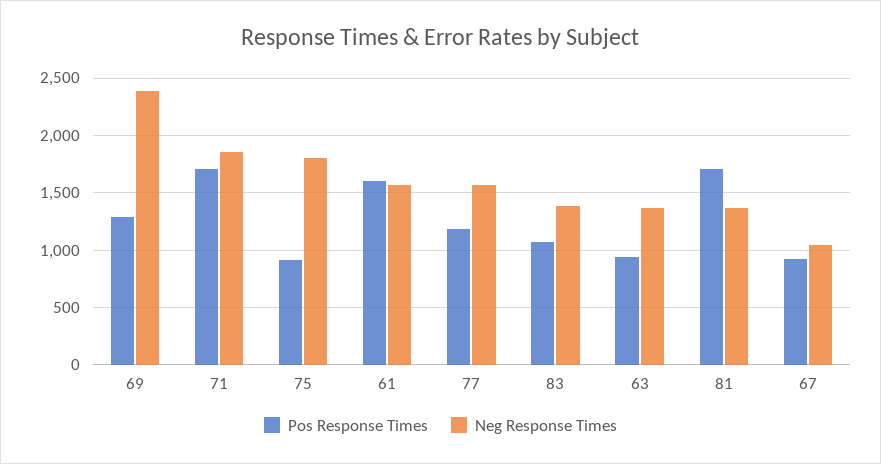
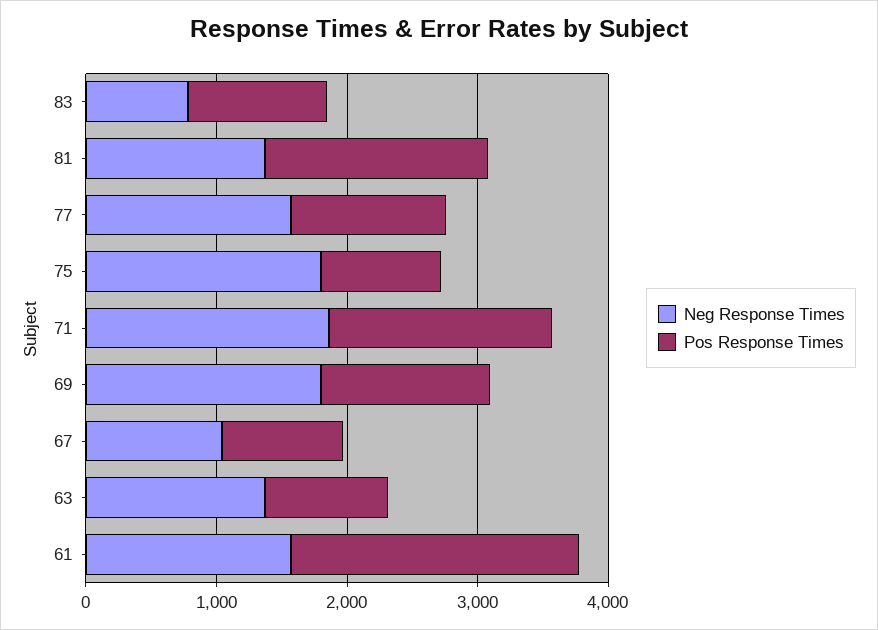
  {
    "Pos Response Times": {
      "69": 1300,
      "71": 1700,
      "75": 900,
-     "61": 1600,
+     "61": 2200,
      "77": 1200,
      "83": 1100,
      "63": 900,
      "81": 1700,
      "67": 900
    },
    "Neg Response Times": {
-     "69": 2400,
+     "69": 1800,
      "71": 1900,
      "75": 1800,
      "61": 1600,
      "77": 1600,
-     "83": 1400,
+     "83": 800,
      "63": 1400,
      "81": 1400,
      "67": 1000
    }
  }

